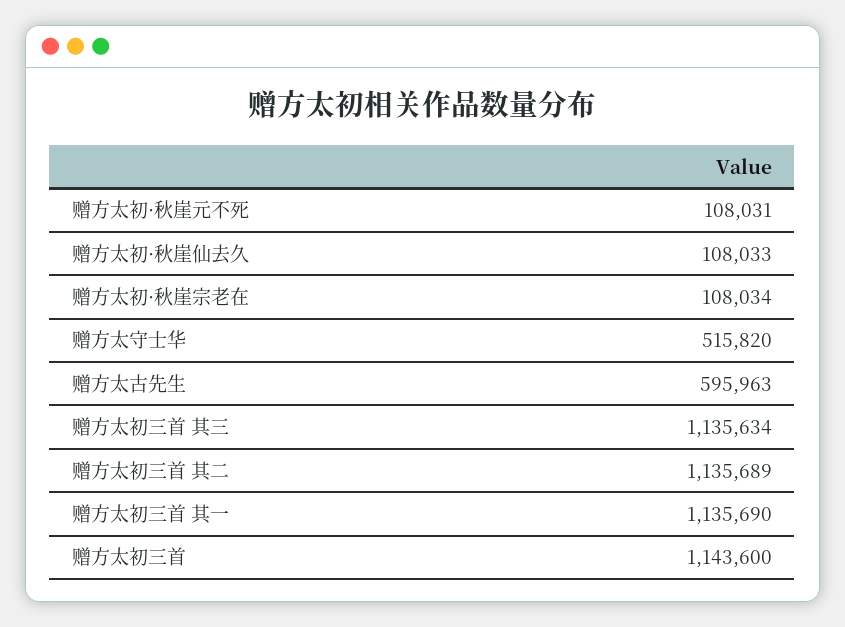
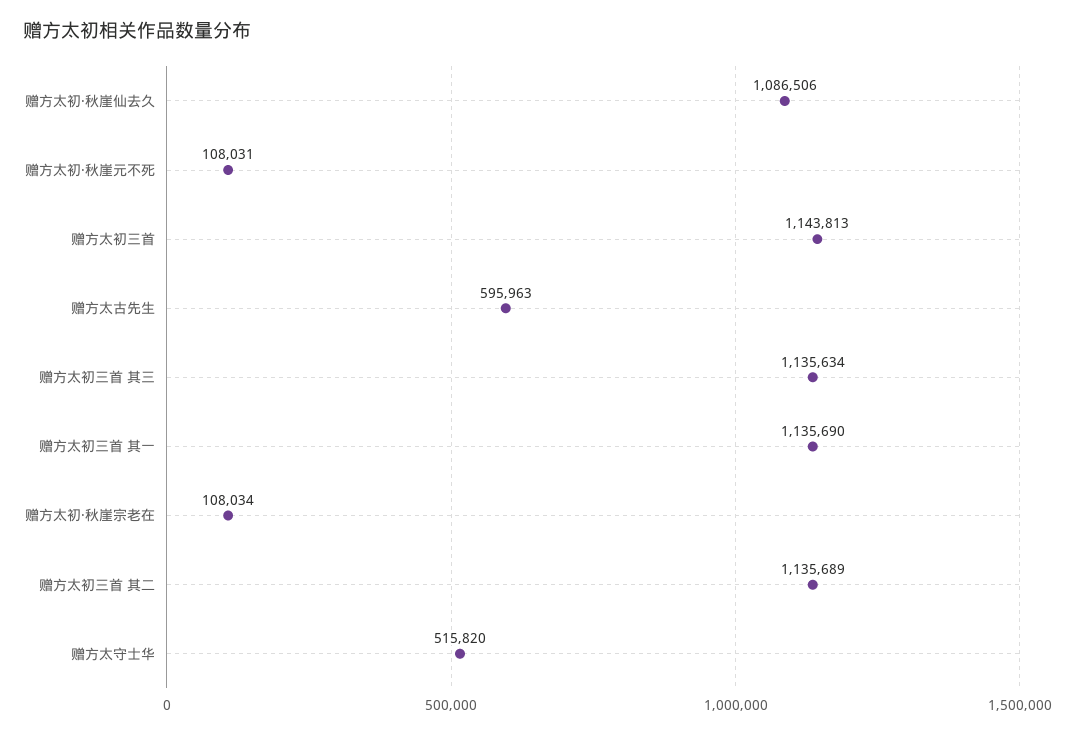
  {
    "赠方太初·秋崖元不死": 108031,
-   "赠方太初·秋崖仙去久": 108033,
+   "赠方太初·秋崖仙去久": 1086506,
    "赠方太初·秋崖宗老在": 108034,
    "赠方太守士华": 515820,
    "赠方太古先生": 595963,
    "赠方太初三首 其三": 1135634,
    "赠方太初三首 其二": 1135689,
    "赠方太初三首 其一": 1135690,
-   "赠方太初三首": 1143600
+   "赠方太初三首": 1143813
  }

